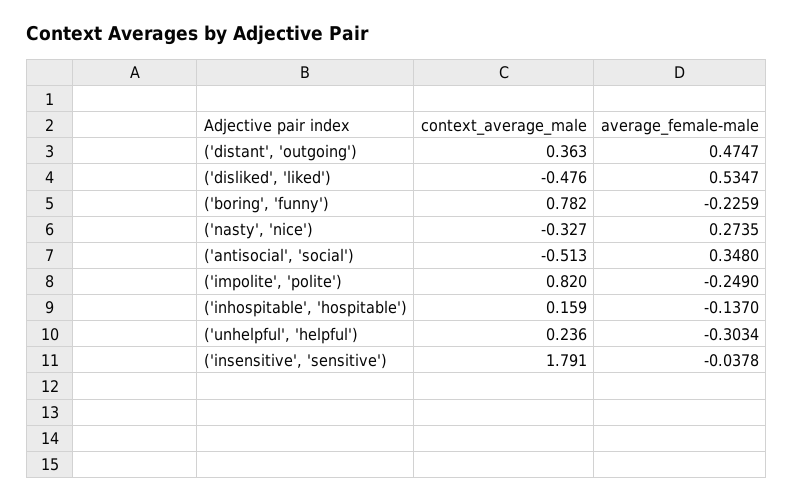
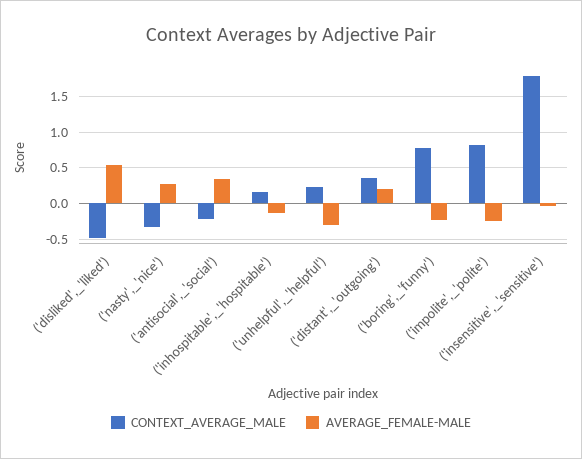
  {
    "context_average_male": {
      "('distant', 'outgoing')": 0.363,
      "('disliked', 'liked')": -0.476,
      "('boring', 'funny')": 0.782,
      "('nasty', 'nice')": -0.327,
-     "('antisocial', 'social')": -0.513,
+     "('antisocial', 'social')": -0.2,
      "('impolite', 'polite')": 0.82,
      "('inhospitable', 'hospitable')": 0.159,
      "('unhelpful', 'helpful')": 0.236,
      "('insensitive', 'sensitive')": 1.791
    },
    "average_female-male": {
-     "('distant', 'outgoing')": 0.4747,
+     "('distant', 'outgoing')": 0.2,
      "('disliked', 'liked')": 0.5347,
      "('boring', 'funny')": -0.2259,
      "('nasty', 'nice')": 0.2735,
      "('antisocial', 'social')": 0.348,
      "('impolite', 'polite')": -0.249,
      "('inhospitable', 'hospitable')": -0.137,
      "('unhelpful', 'helpful')": -0.3034,
      "('insensitive', 'sensitive')": -0.0378
    }
  }

